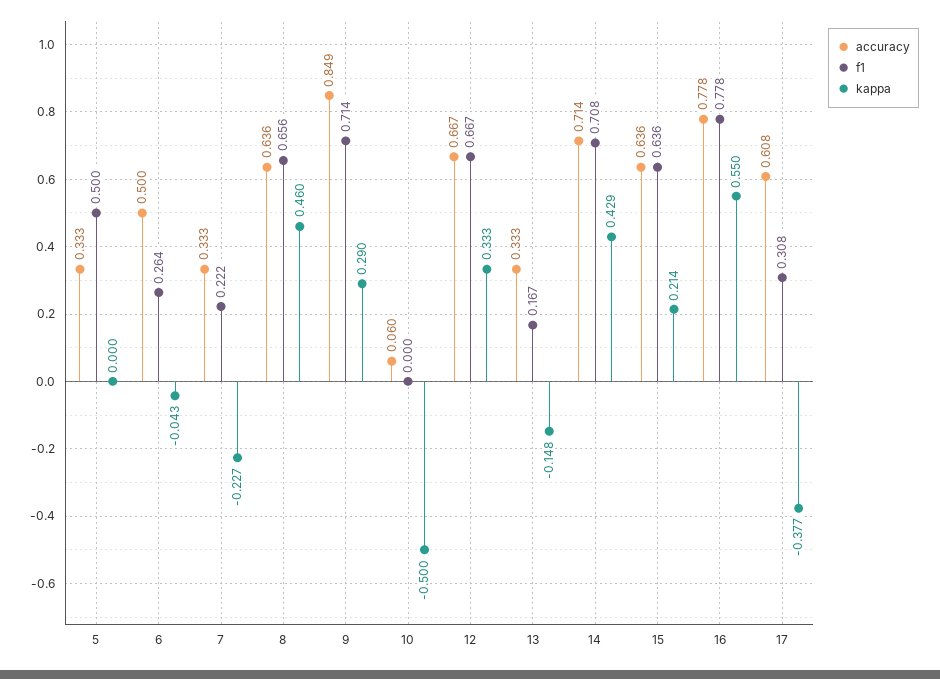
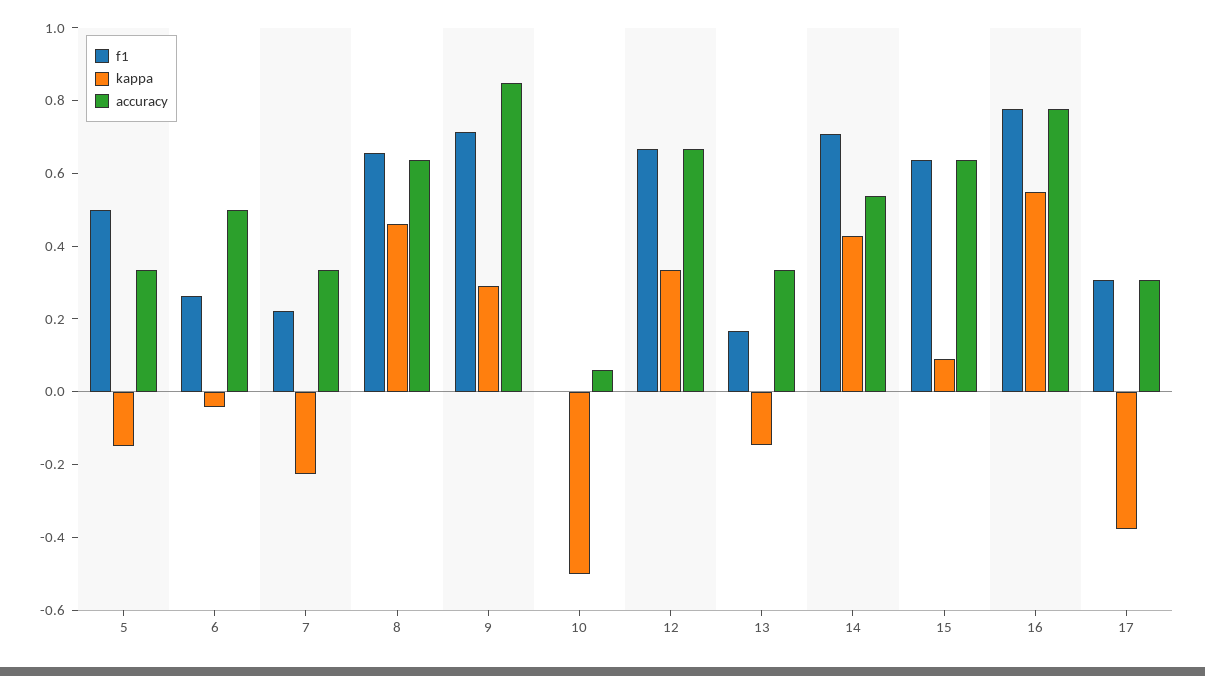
  {
    "accuracy": {
      "5": 0.333,
      "6": 0.5,
      "7": 0.333,
      "8": 0.636,
      "9": 0.849,
      "10": 0.06,
      "12": 0.667,
      "13": 0.333,
-     "14": 0.714,
+     "14": 0.55,
      "15": 0.636,
      "16": 0.778,
-     "17": 0.608
+     "17": 0.3
    },
    "f1": {
      "5": 0.5,
      "6": 0.264,
      "7": 0.222,
      "8": 0.656,
      "9": 0.714,
      "10": 0,
      "12": 0.667,
      "13": 0.167,
      "14": 0.708,
      "15": 0.636,
      "16": 0.778,
      "17": 0.308
    },
    "kappa": {
-     "5": 0,
+     "5": -0.15,
      "6": -0.043,
      "7": -0.227,
      "8": 0.46,
      "9": 0.29,
      "10": -0.5,
      "12": 0.333,
      "13": -0.148,
      "14": 0.429,
-     "15": 0.214,
+     "15": 0.1,
      "16": 0.55,
      "17": -0.377
    }
  }

